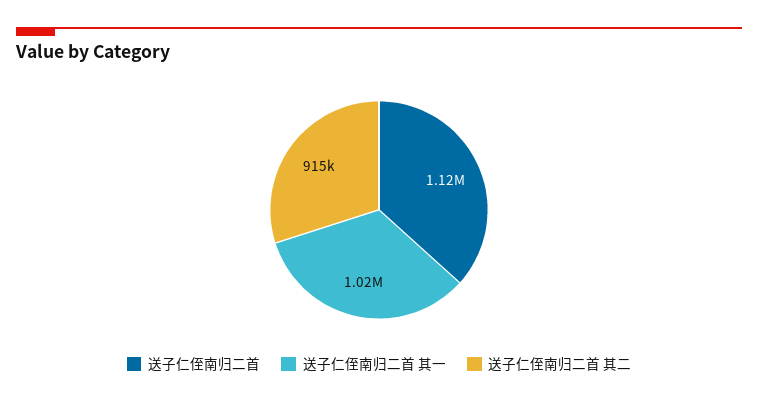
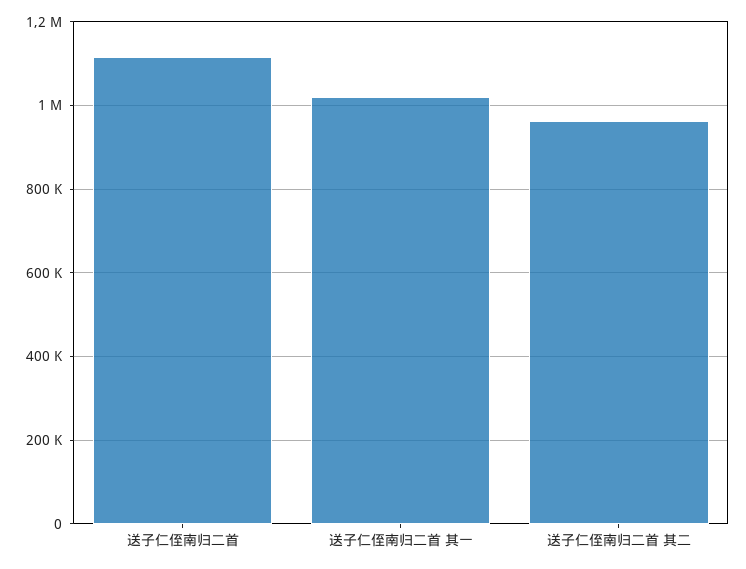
  {
    "送子仁侄南归二首": 1120000,
    "送子仁侄南归二首 其一": 1020000,
-   "送子仁侄南归二首 其二": 915000
+   "送子仁侄南归二首 其二": 960000
  }

